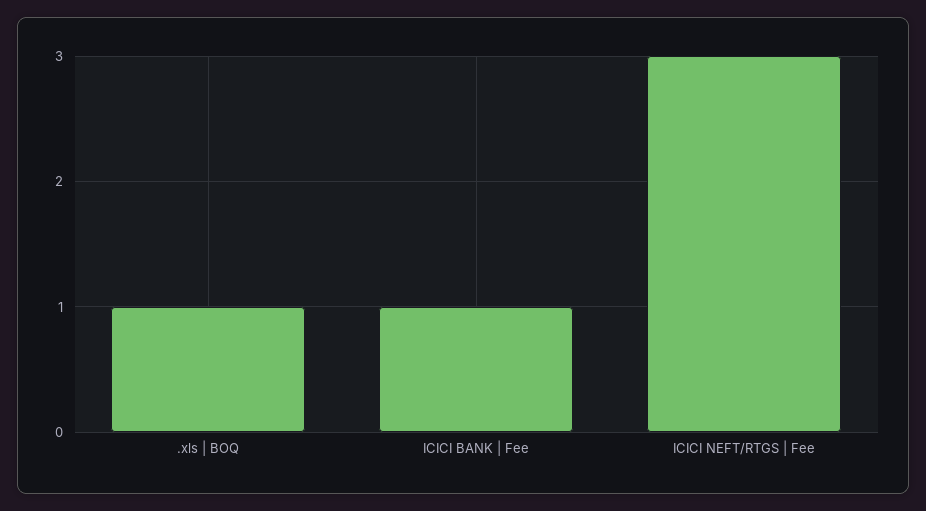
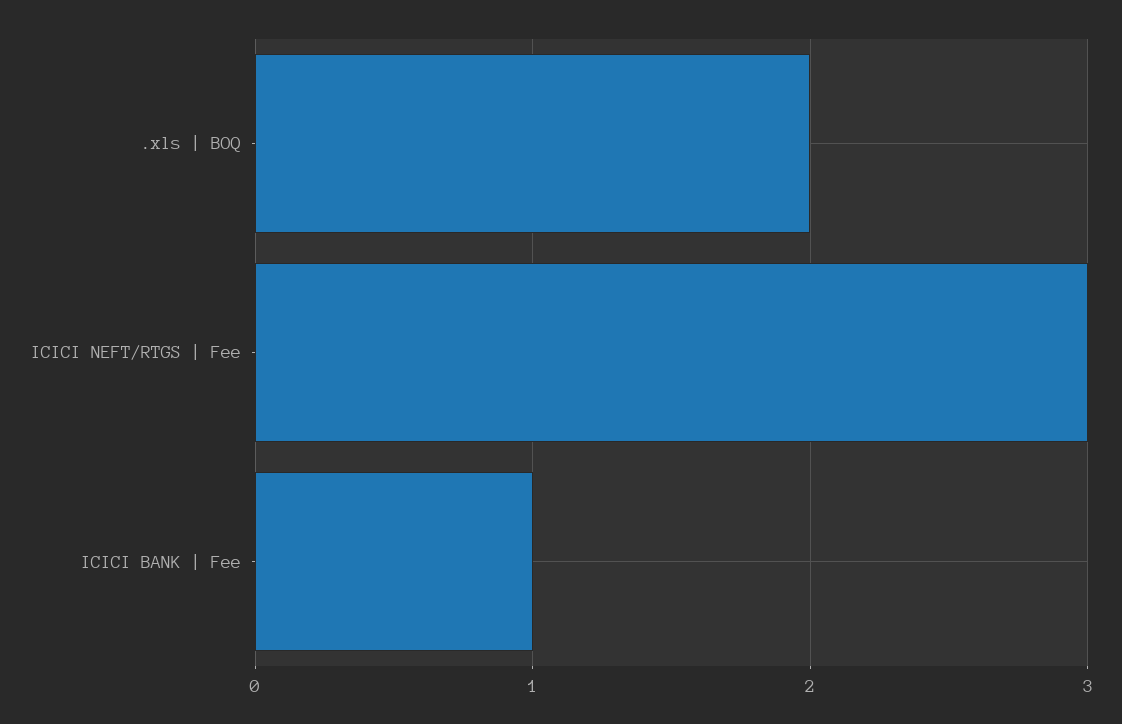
  {
-   ".xls | BOQ": 1,
+   ".xls | BOQ": 2,
    "ICICI BANK | Fee": 1,
    "ICICI NEFT/RTGS | Fee": 3
  }

